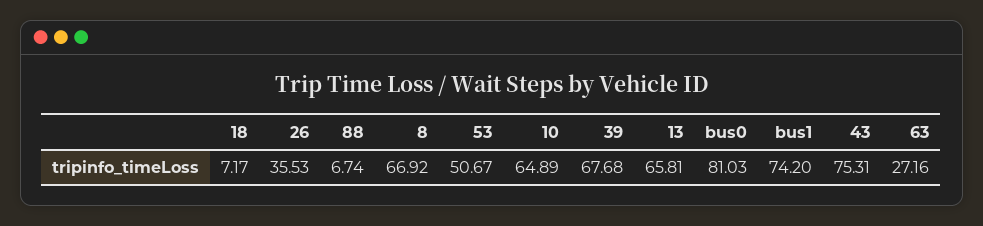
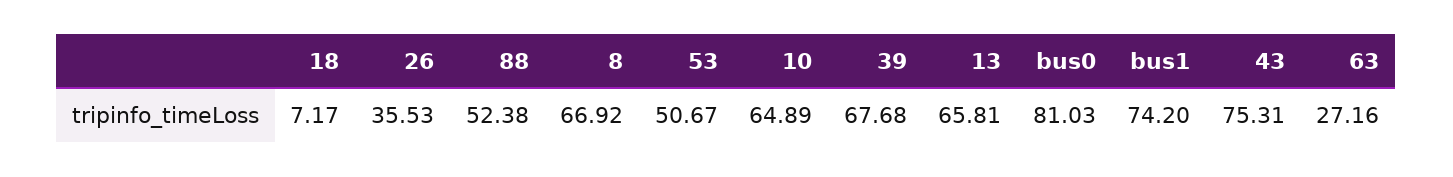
  {
    "18": 7.17,
    "26": 35.53,
-   "88": 6.74,
+   "88": 52.38,
    "8": 66.92,
    "53": 50.67,
    "10": 64.89,
    "39": 67.68,
    "13": 65.81,
    "bus0": 81.03,
    "bus1": 74.2,
    "43": 75.31,
    "63": 27.16
  }

